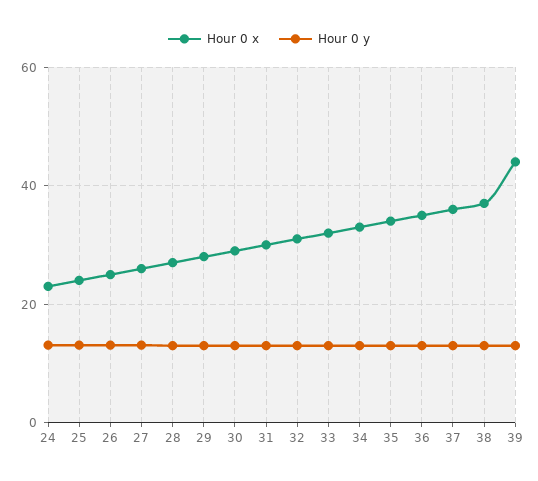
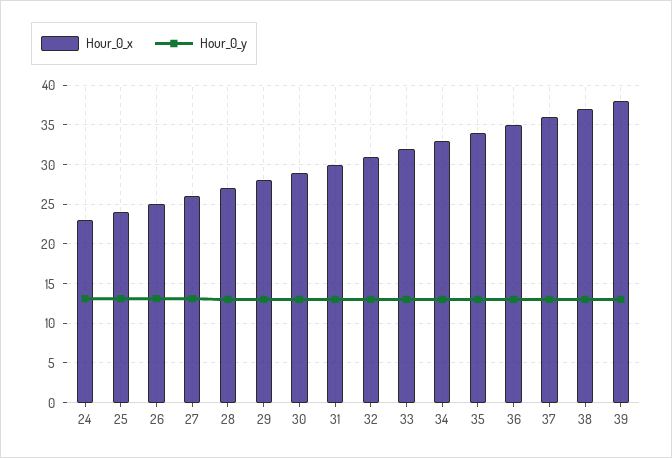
  {
    "Hour 0 x": {
      "24": 23,
      "25": 24,
      "26": 25,
      "27": 26,
      "28": 27,
      "29": 28,
      "30": 29,
      "31": 30,
      "32": 31,
      "33": 32,
      "34": 33,
      "35": 34,
      "36": 35,
      "37": 36,
      "38": 37,
-     "39": 44
+     "39": 38
    },
    "Hour 0 y": {
      "24": 13,
      "25": 13,
      "26": 13,
      "27": 13,
      "28": 13,
      "29": 13,
      "30": 13,
      "31": 13,
      "32": 13,
      "33": 13,
      "34": 13,
      "35": 13,
      "36": 13,
      "37": 13,
      "38": 13,
      "39": 13
    }
  }

